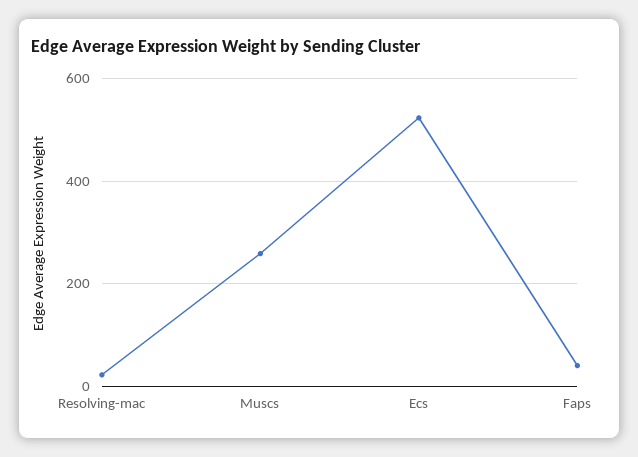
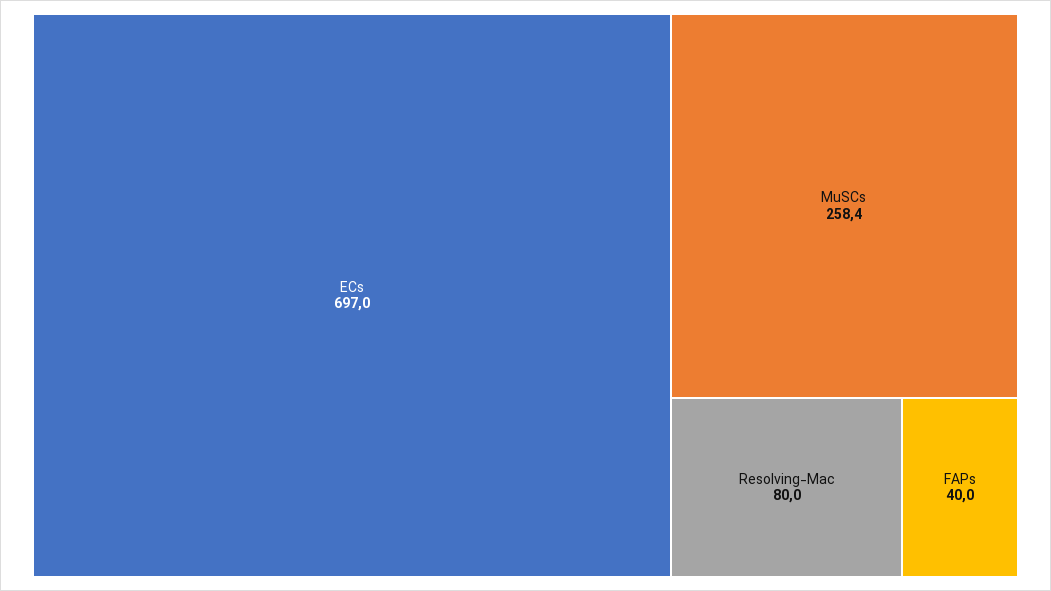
  {
-   "Resolving-mac": 20,
+   "Resolving-mac": 80,
    "Muscs": 258.4,
-   "Ecs": 520,
+   "Ecs": 697,
    "Faps": 40
  }

